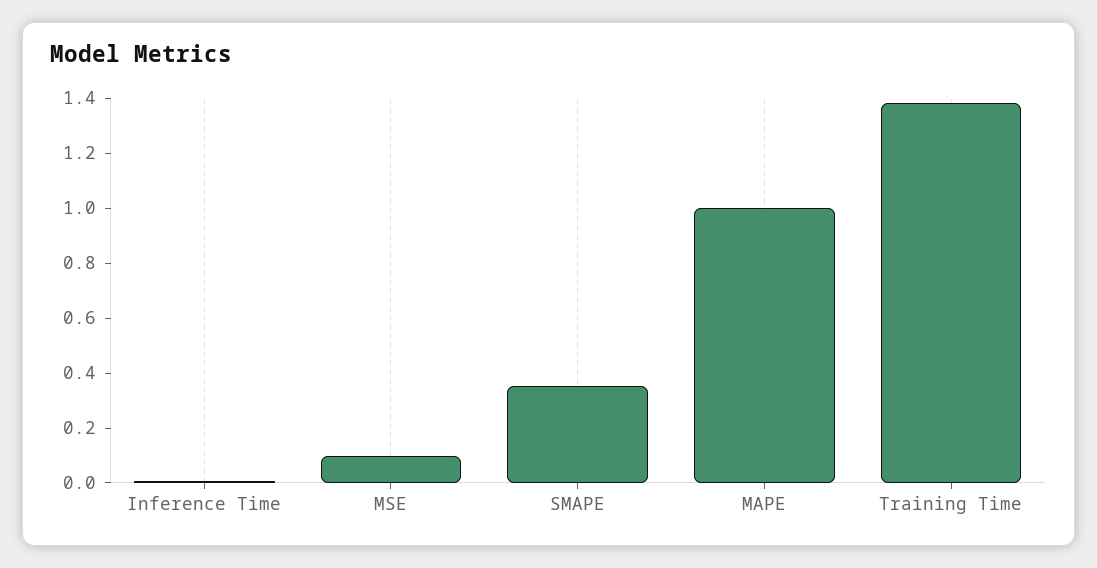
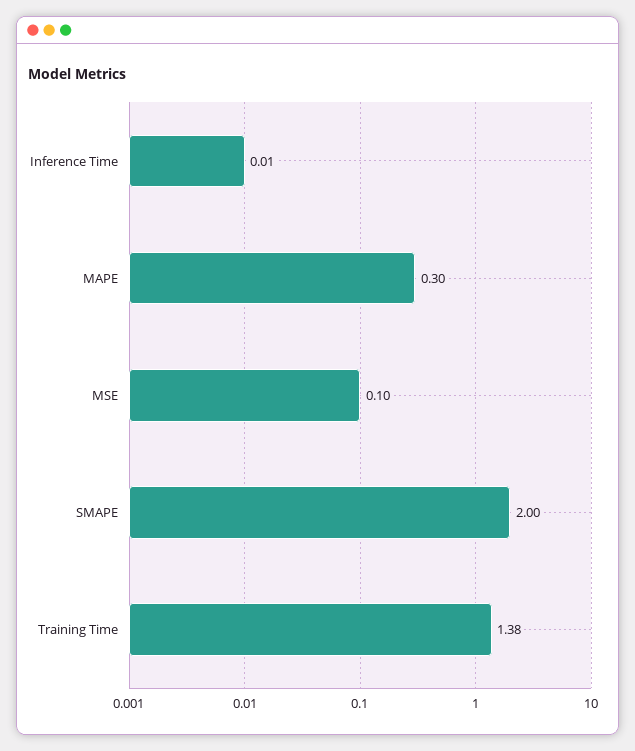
  {
    "Inference Time": 0.01,
    "MSE": 0.1,
-   "SMAPE": 0.35,
+   "SMAPE": 2,
-   "MAPE": 1,
+   "MAPE": 0.3,
    "Training Time": 1.38
  }

